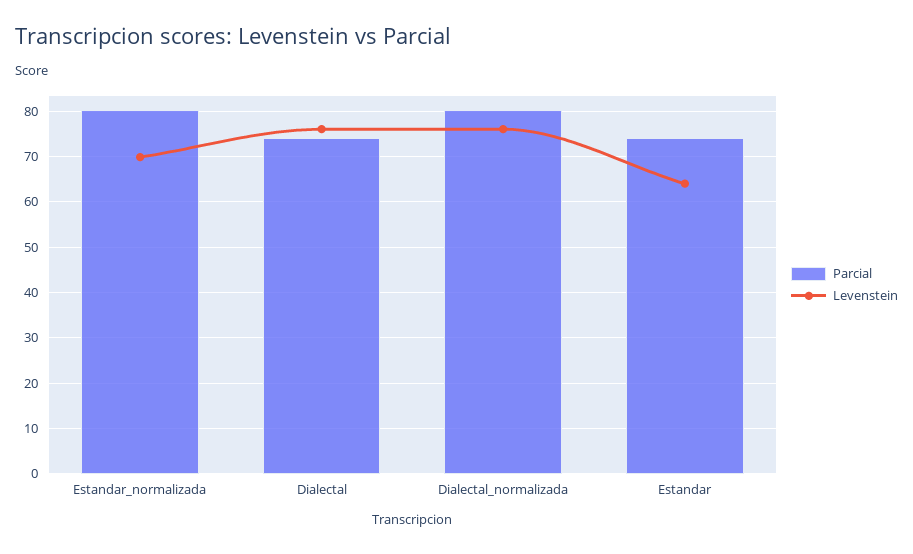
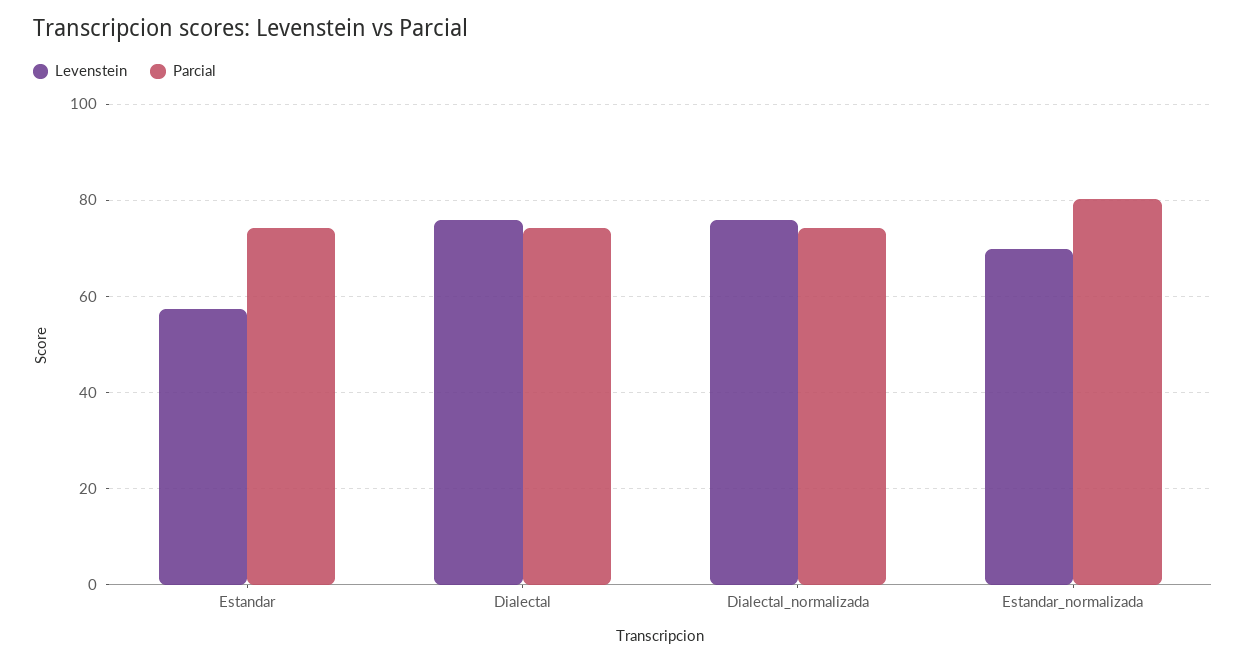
  {
    "Parcial": {
      "Estandar_normalizada": 80,
      "Dialectal": 74,
-     "Dialectal_normalizada": 80,
+     "Dialectal_normalizada": 74,
      "Estandar": 74
    },
    "Levenstein": {
      "Estandar_normalizada": 70,
      "Dialectal": 76,
      "Dialectal_normalizada": 76,
-     "Estandar": 64
+     "Estandar": 58
    }
  }

